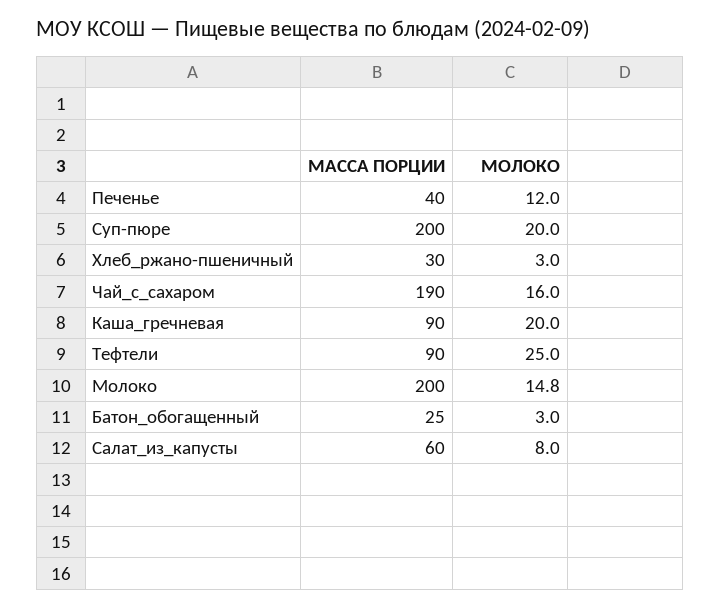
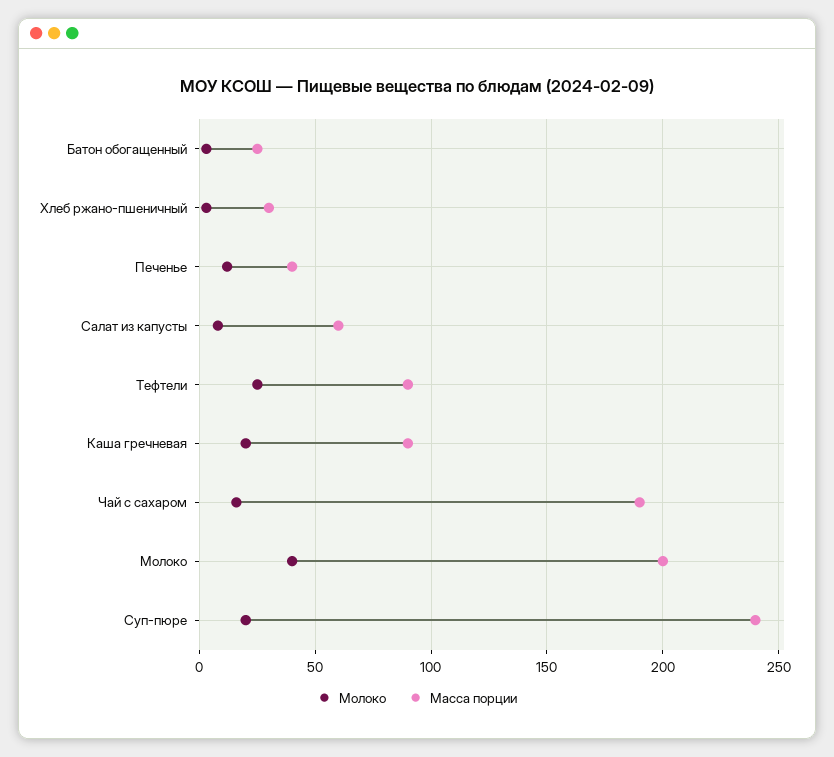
  {
    "МАССА ПОРЦИИ": {
      "Печенье": 40,
-     "Суп-пюре": 200,
+     "Суп-пюре": 240,
      "Хлеб_ржано-пшеничный": 30,
      "Чай_с_сахаром": 190,
      "Каша_гречневая": 90,
      "Тефтели": 90,
      "Молоко": 200,
      "Батон_обогащенный": 25,
      "Салат_из_капусты": 60
    },
    "МОЛОКО": {
      "Печенье": 12,
      "Суп-пюре": 20,
      "Хлеб_ржано-пшеничный": 3,
      "Чай_с_сахаром": 16,
      "Каша_гречневая": 20,
      "Тефтели": 25,
-     "Молоко": 14.8,
+     "Молоко": 40,
      "Батон_обогащенный": 3,
      "Салат_из_капусты": 8
    }
  }

